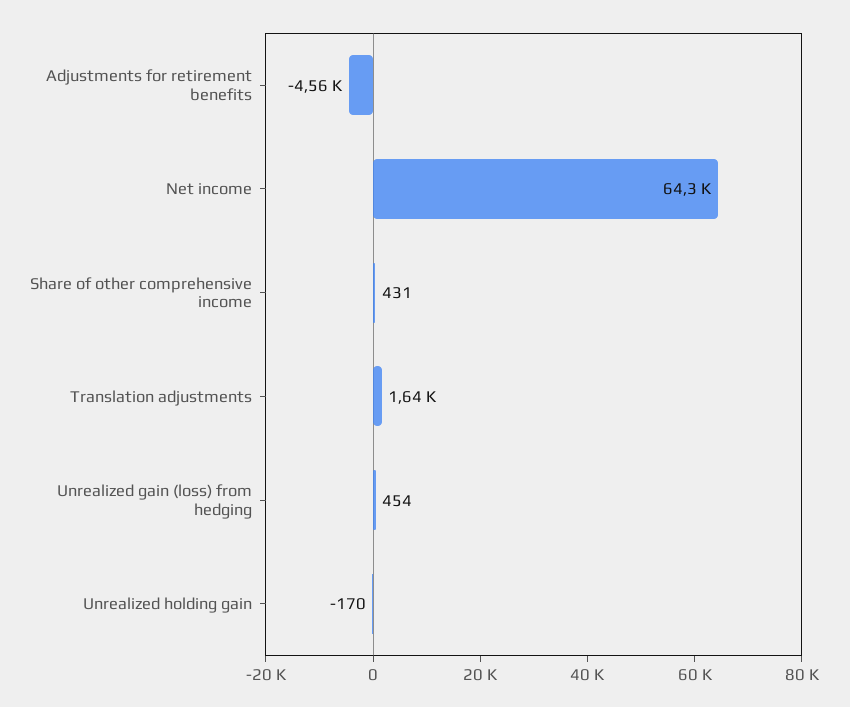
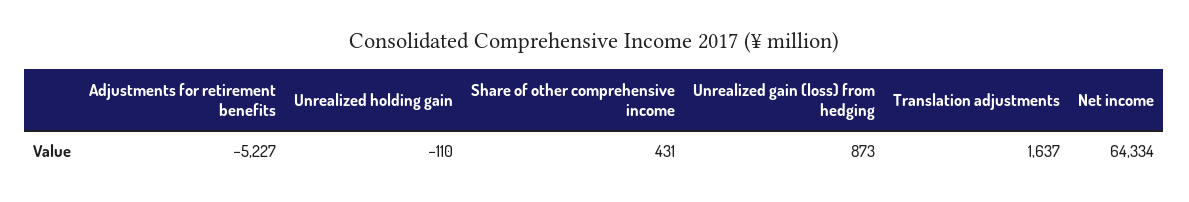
  {
-   "Adjustments for retirement benefits": -4560,
+   "Adjustments for retirement benefits": -5227,
    "Net income": 64334,
    "Share of other comprehensive income": 431,
    "Translation adjustments": 1637,
-   "Unrealized gain (loss) from hedging": 454,
+   "Unrealized gain (loss) from hedging": 873,
-   "Unrealized holding gain": -170
+   "Unrealized holding gain": -110
  }

